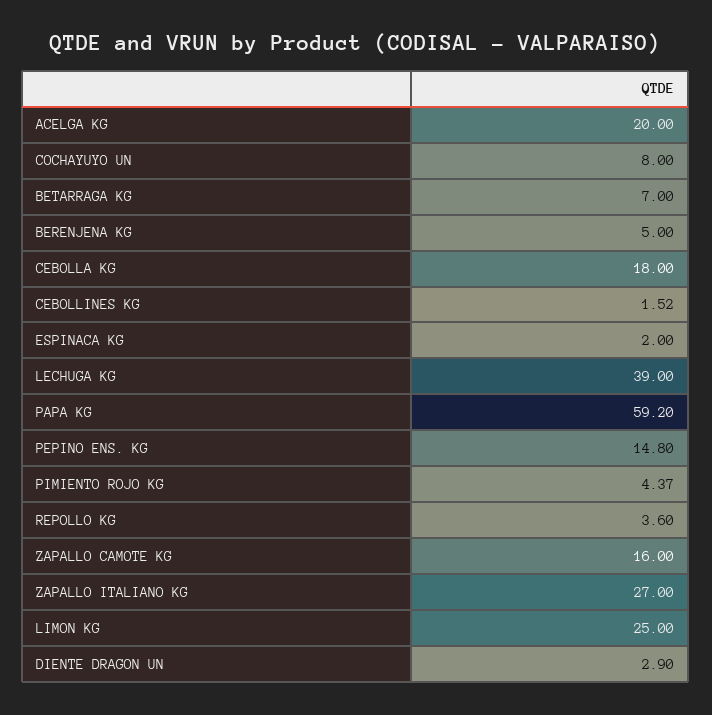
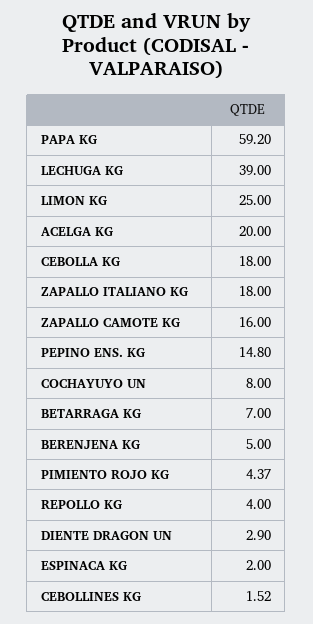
  {
    "ACELGA KG": 20,
    "COCHAYUYO UN": 8,
    "BETARRAGA KG": 7,
    "BERENJENA KG": 5,
    "CEBOLLA KG": 18,
    "CEBOLLINES KG": 1.52,
    "ESPINACA KG": 2,
    "LECHUGA KG": 39,
    "PAPA KG": 59.2,
    "PEPINO ENS. KG": 14.8,
    "PIMIENTO ROJO KG": 4.37,
-   "REPOLLO KG": 3.6,
+   "REPOLLO KG": 4,
    "ZAPALLO CAMOTE KG": 16,
-   "ZAPALLO ITALIANO KG": 27,
+   "ZAPALLO ITALIANO KG": 18,
    "LIMON KG": 25,
    "DIENTE DRAGON UN": 2.9
  }

